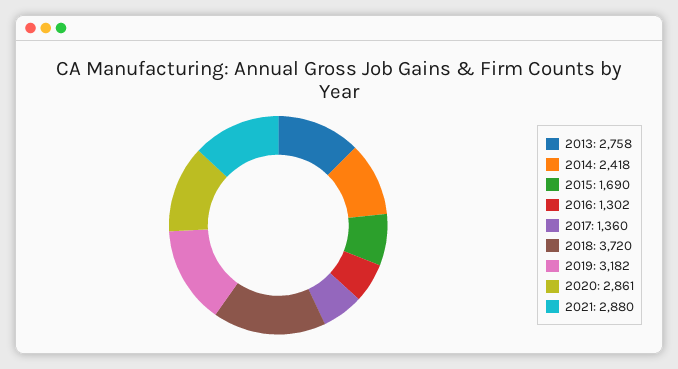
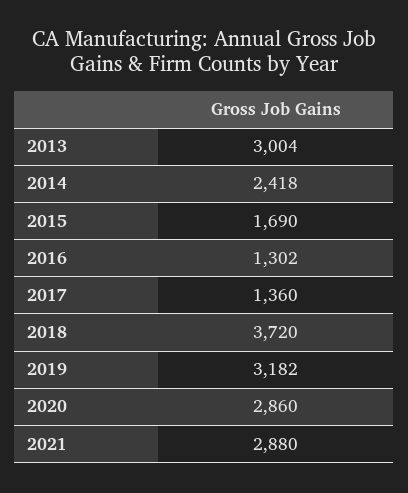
  {
-   "2013": 2758,
+   "2013": 3004,
    "2014": 2418,
    "2015": 1690,
    "2016": 1302,
    "2017": 1360,
    "2018": 3720,
    "2019": 3182,
-   "2020": 2861,
+   "2020": 2860,
    "2021": 2880
  }

